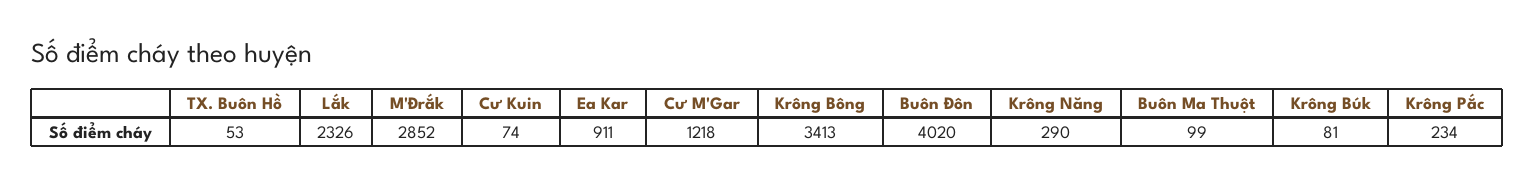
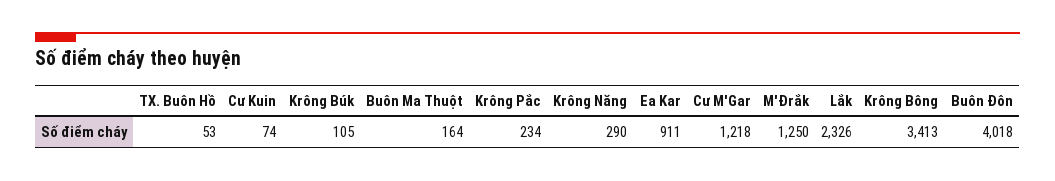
  {
    "TX. Buôn Hồ": 53,
    "Lắk": 2326,
-   "M'Đrắk": 2852,
+   "M'Đrắk": 1250,
    "Cư Kuin": 74,
    "Ea Kar": 911,
    "Cư M'Gar": 1218,
    "Krông Bông": 3413,
-   "Buôn Đôn": 4020,
+   "Buôn Đôn": 4018,
    "Krông Năng": 290,
-   "Buôn Ma Thuột": 99,
+   "Buôn Ma Thuột": 164,
-   "Krông Búk": 81,
+   "Krông Búk": 105,
    "Krông Pắc": 234
  }

